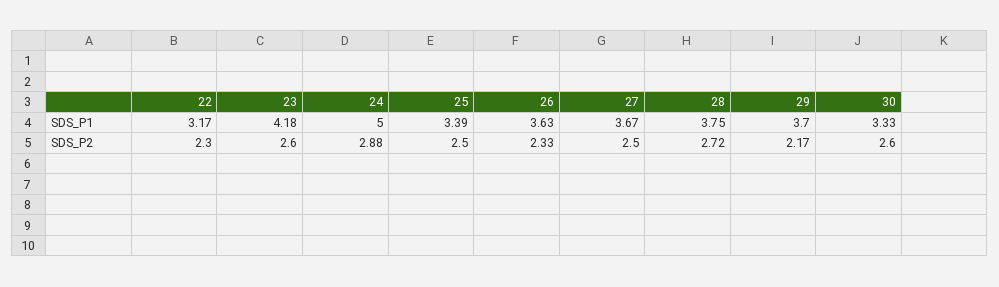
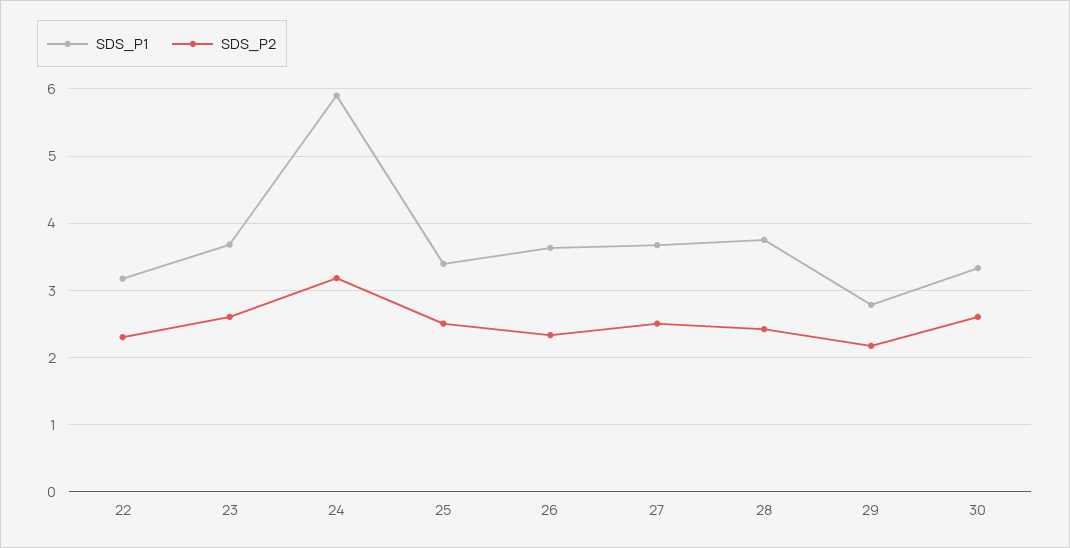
  {
    "SDS_P1": {
      "22": 3.17,
-     "23": 4.18,
+     "23": 3.7,
-     "24": 5,
+     "24": 5.9,
      "25": 3.39,
      "26": 3.63,
      "27": 3.67,
      "28": 3.75,
-     "29": 3.7,
+     "29": 2.8,
      "30": 3.33
    },
    "SDS_P2": {
      "22": 2.3,
      "23": 2.6,
-     "24": 2.88,
+     "24": 3.2,
      "25": 2.5,
      "26": 2.33,
      "27": 2.5,
-     "28": 2.72,
+     "28": 2.4,
      "29": 2.17,
      "30": 2.6
    }
  }

